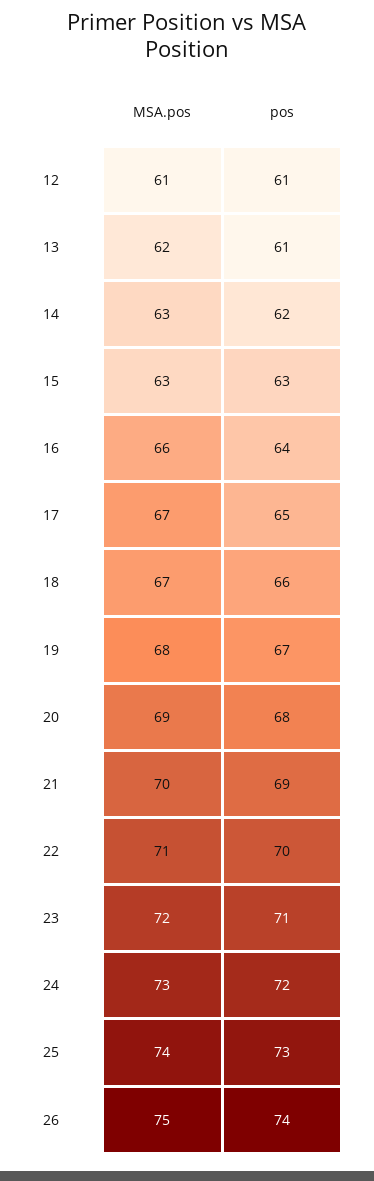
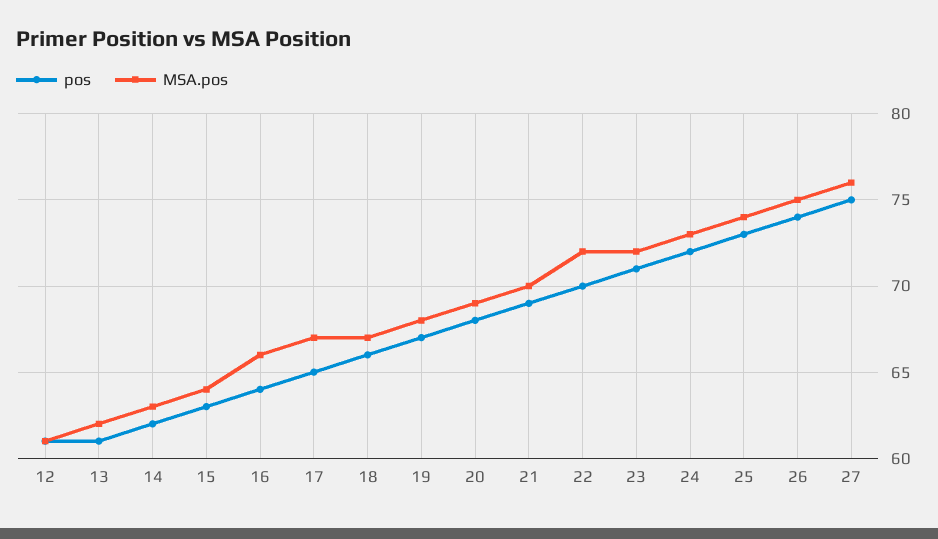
  {
    "MSA.pos": {
      "12": 61,
      "13": 62,
      "14": 63,
-     "15": 63,
+     "15": 64,
      "16": 66,
      "17": 67,
      "18": 67,
      "19": 68,
      "20": 69,
      "21": 70,
-     "22": 71,
+     "22": 72,
      "23": 72,
      "24": 73,
      "25": 74,
-     "26": 75
+     "26": 75,
+     "27": 76
    },
    "pos": {
      "12": 61,
      "13": 61,
      "14": 62,
      "15": 63,
      "16": 64,
      "17": 65,
      "18": 66,
      "19": 67,
      "20": 68,
      "21": 69,
      "22": 70,
      "23": 71,
      "24": 72,
      "25": 73,
-     "26": 74
+     "26": 74,
+     "27": 75
    }
  }

